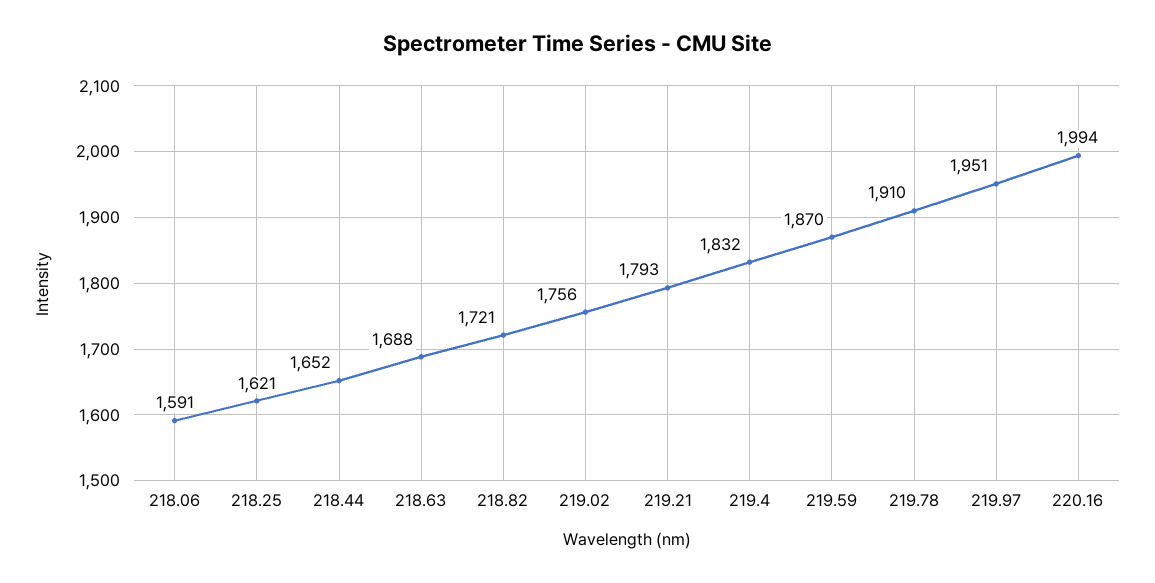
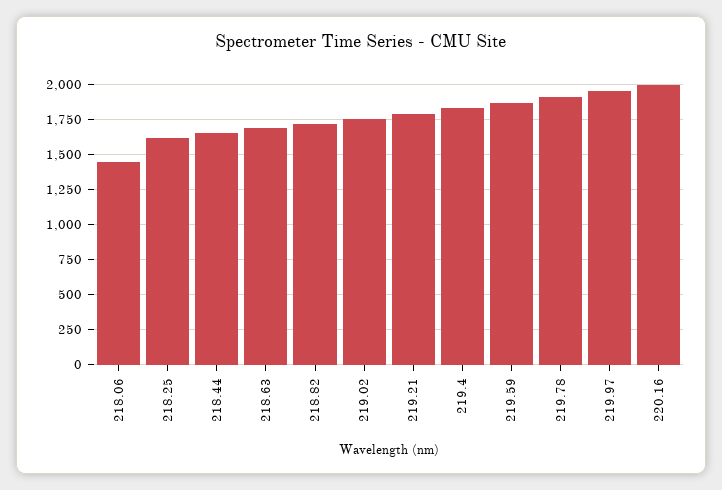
  {
-   "218.06": 1591,
+   "218.06": 1450,
    "218.25": 1621,
    "218.44": 1652,
    "218.63": 1688,
    "218.82": 1721,
    "219.02": 1756,
    "219.21": 1793,
    "219.4": 1832,
    "219.59": 1870,
    "219.78": 1910,
    "219.97": 1951,
    "220.16": 1994
  }

